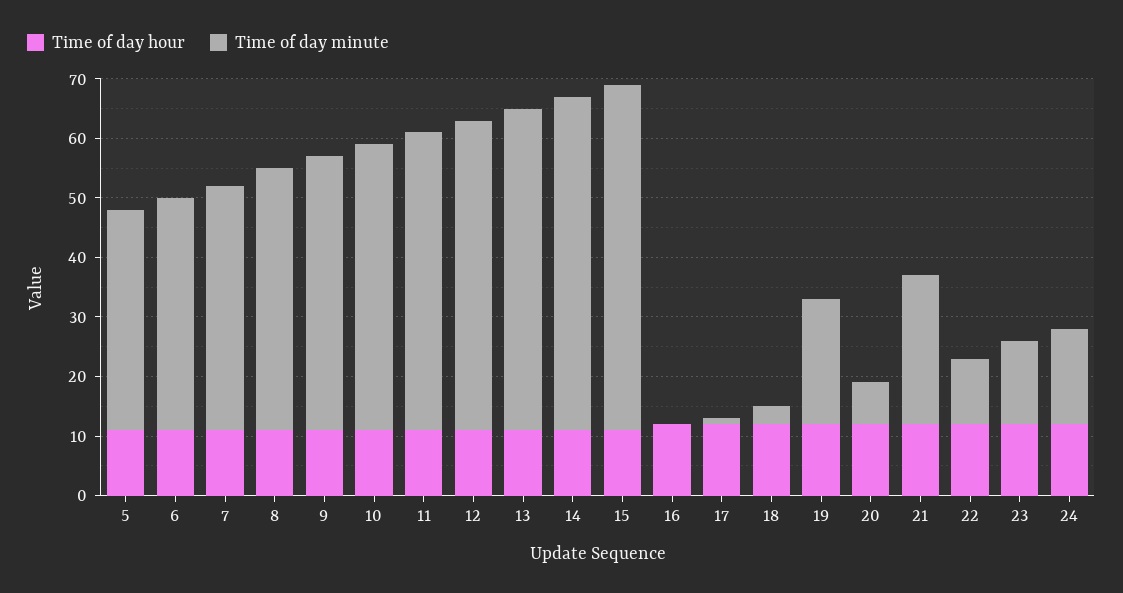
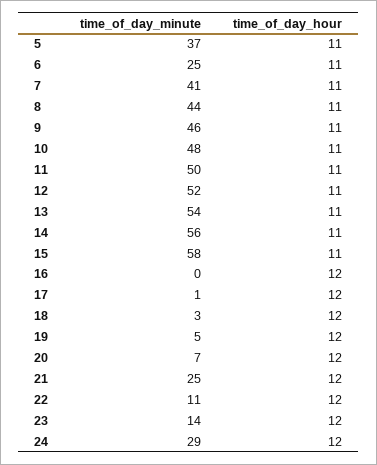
  {
    "Time of day hour": {
      "5": 11,
      "6": 11,
      "7": 11,
      "8": 11,
      "9": 11,
      "10": 11,
      "11": 11,
      "12": 11,
      "13": 11,
      "14": 11,
      "15": 11,
      "16": 12,
      "17": 12,
      "18": 12,
      "19": 12,
      "20": 12,
      "21": 12,
      "22": 12,
      "23": 12,
      "24": 12
    },
    "Time of day minute": {
      "5": 37,
-     "6": 40,
+     "6": 25,
      "7": 41,
      "8": 44,
      "9": 46,
      "10": 48,
      "11": 50,
      "12": 52,
      "13": 54,
      "14": 56,
      "15": 58,
      "16": 0,
      "17": 1,
      "18": 3,
-     "19": 20,
+     "19": 5,
      "20": 7,
      "21": 25,
      "22": 11,
      "23": 14,
-     "24": 15
+     "24": 29
    }
  }

